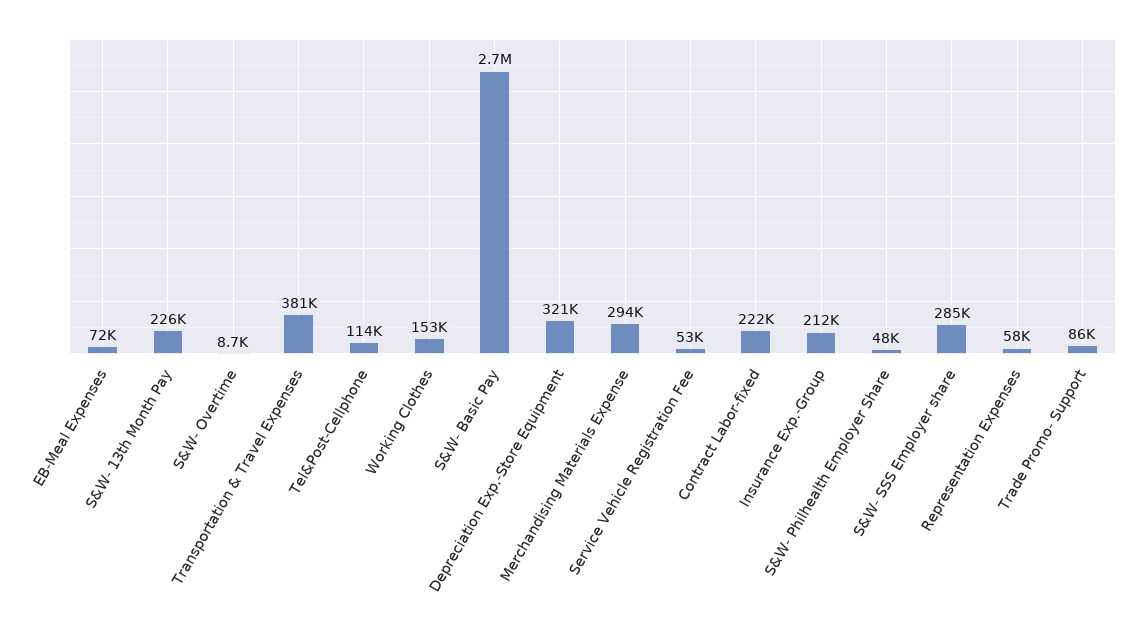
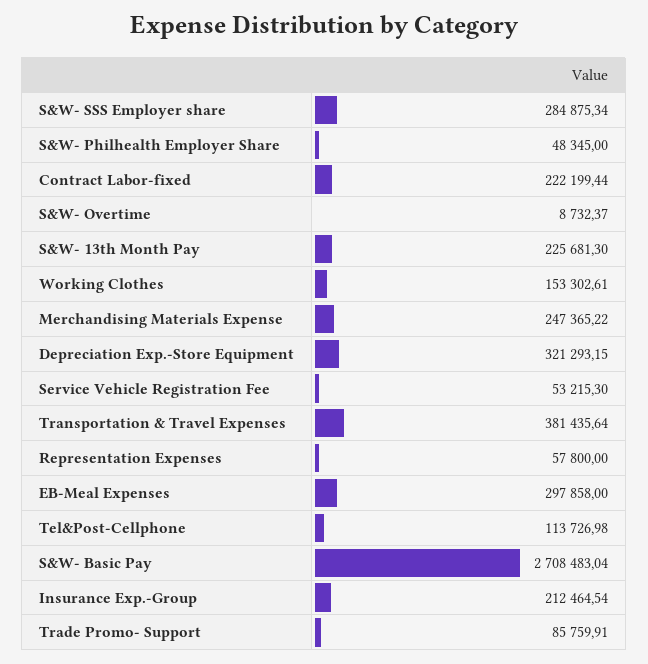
  {
-   "EB-Meal Expenses": 72000,
+   "EB-Meal Expenses": 297858,
    "S&W- 13th Month Pay": 225681.3,
    "S&W- Overtime": 8732.37,
    "Transportation & Travel Expenses": 381435.64,
    "Tel&Post-Cellphone": 113726.98,
    "Working Clothes": 153302.61,
    "S&W- Basic Pay": 2708483.04,
    "Depreciation Exp.-Store Equipment": 321293.15,
-   "Merchandising Materials Expense": 294000,
+   "Merchandising Materials Expense": 247365.22,
    "Service Vehicle Registration Fee": 53215.3,
    "Contract Labor-fixed": 222199.44,
    "Insurance Exp.-Group": 212464.54,
    "S&W- Philhealth Employer Share": 48345,
    "S&W- SSS Employer share": 284875.34,
    "Representation Expenses": 57800,
    "Trade Promo- Support": 85759.91
  }

